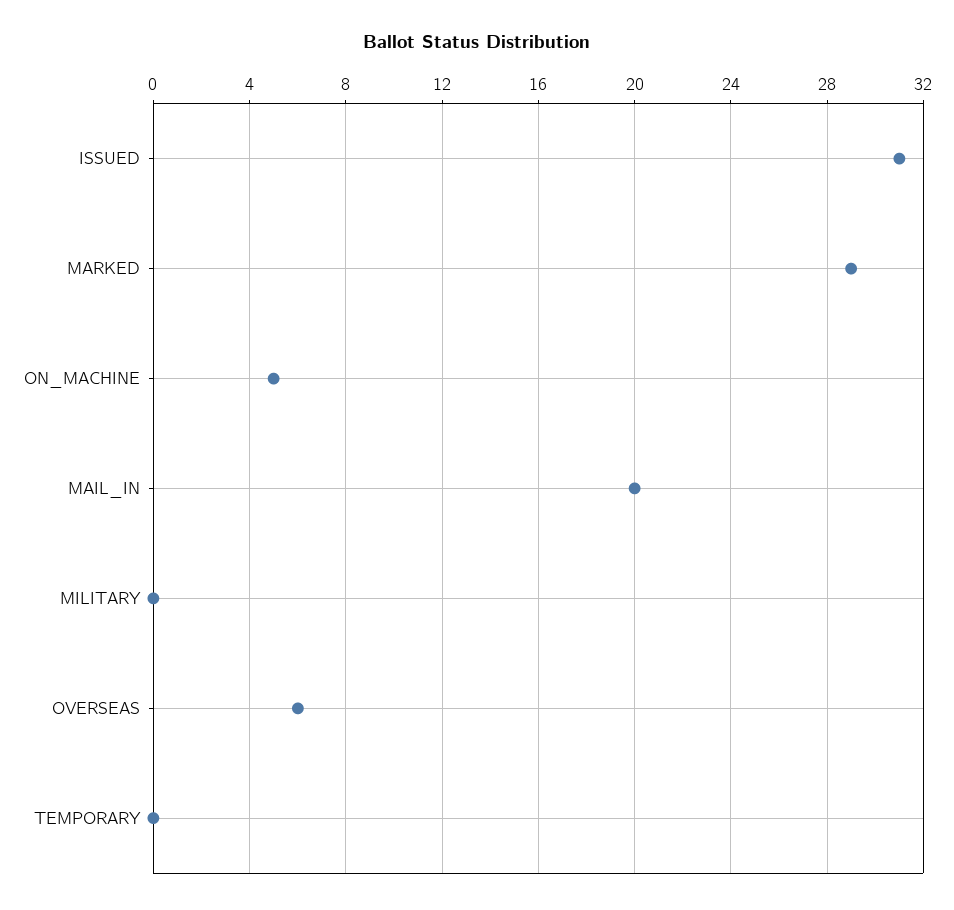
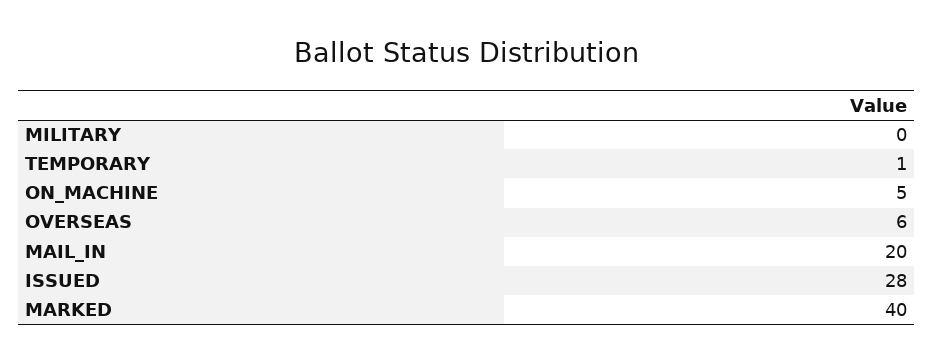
  {
-   "ISSUED": 31,
+   "ISSUED": 28,
-   "MARKED": 29,
+   "MARKED": 40,
    "ON_MACHINE": 5,
    "MAIL_IN": 20,
    "MILITARY": 0,
    "OVERSEAS": 6,
-   "TEMPORARY": 0
+   "TEMPORARY": 1
  }

